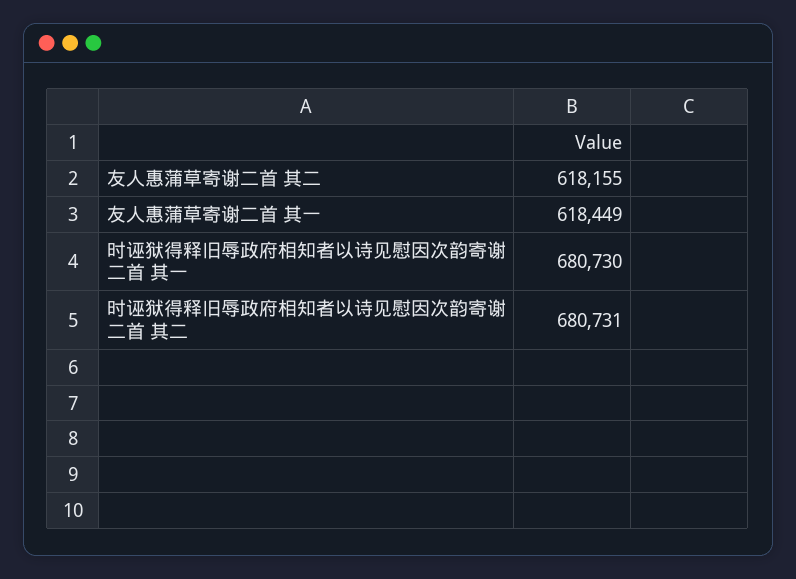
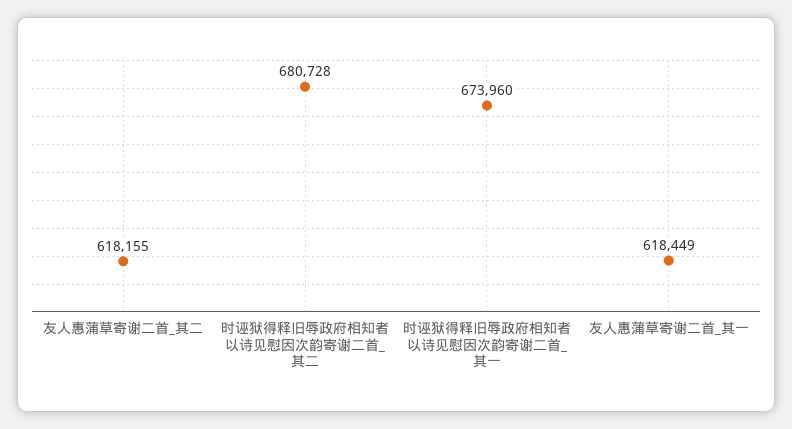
  {
    "友人惠蒲草寄谢二首 其二": 618155,
    "友人惠蒲草寄谢二首 其一": 618449,
-   "时诬狱得释旧辱政府相知者以诗见慰因次韵寄谢二首 其一": 680730,
+   "时诬狱得释旧辱政府相知者以诗见慰因次韵寄谢二首 其一": 673960,
-   "时诬狱得释旧辱政府相知者以诗见慰因次韵寄谢二首 其二": 680731
+   "时诬狱得释旧辱政府相知者以诗见慰因次韵寄谢二首 其二": 680728
  }

